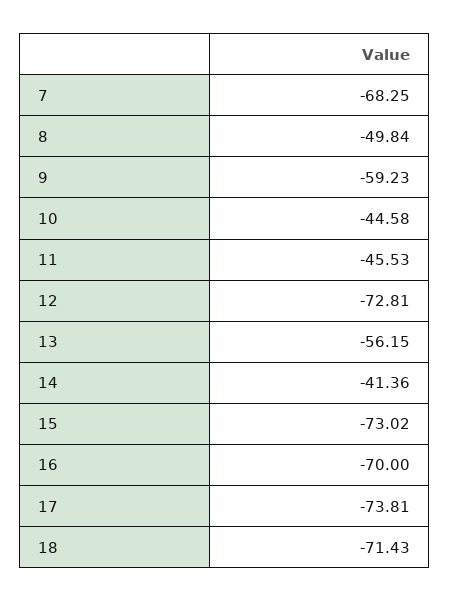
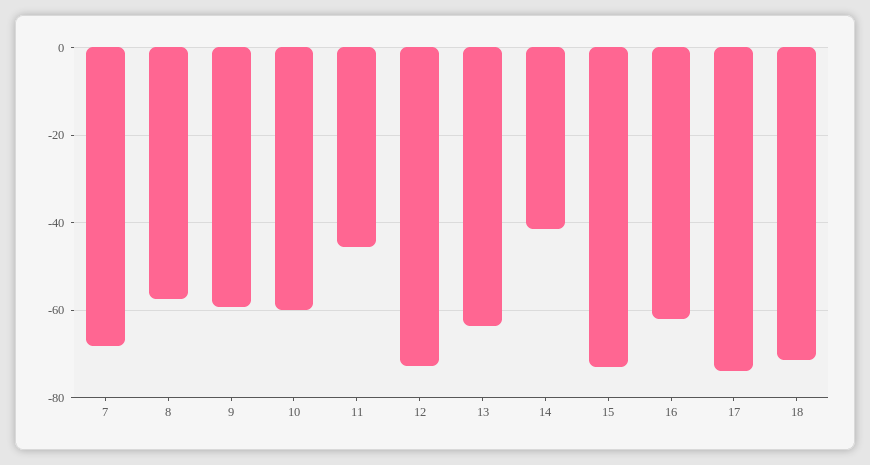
  {
    "7": -68.25,
-   "8": -49.84,
+   "8": -58,
    "9": -59.23,
-   "10": -44.58,
+   "10": -60,
    "11": -45.53,
    "12": -72.81,
-   "13": -56.15,
+   "13": -64,
    "14": -41.36,
    "15": -73.02,
-   "16": -70,
+   "16": -62,
    "17": -73.81,
    "18": -71.43
  }

